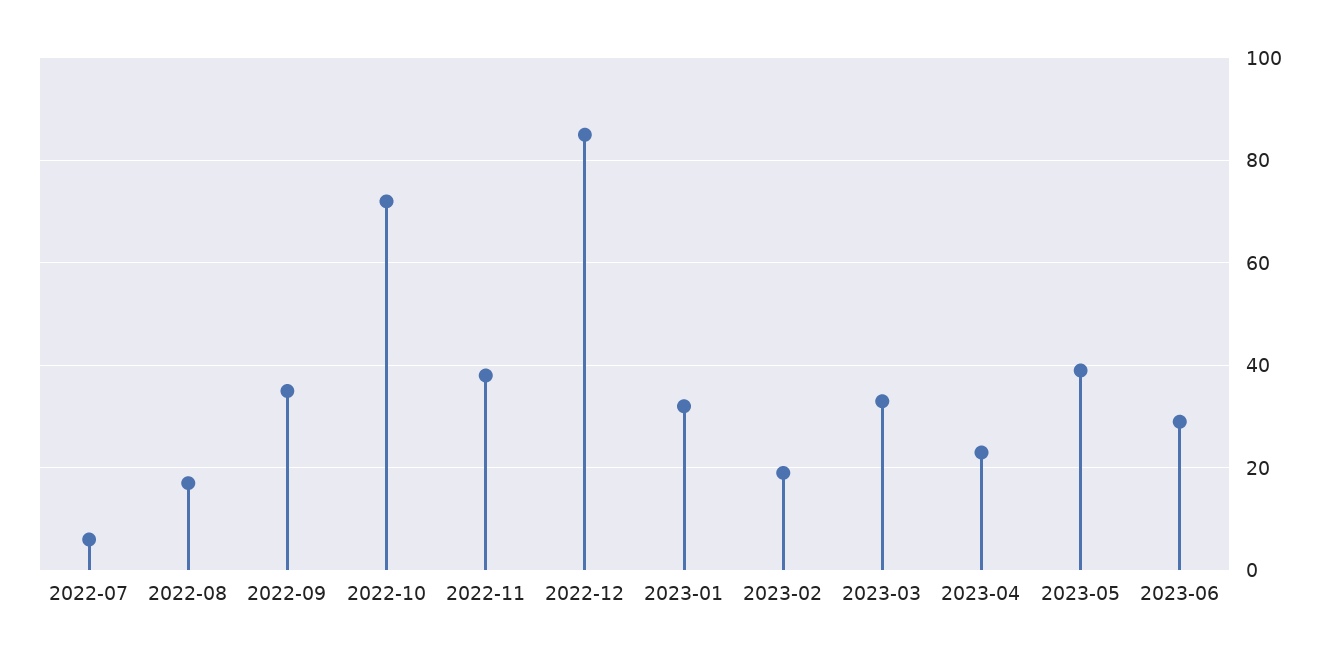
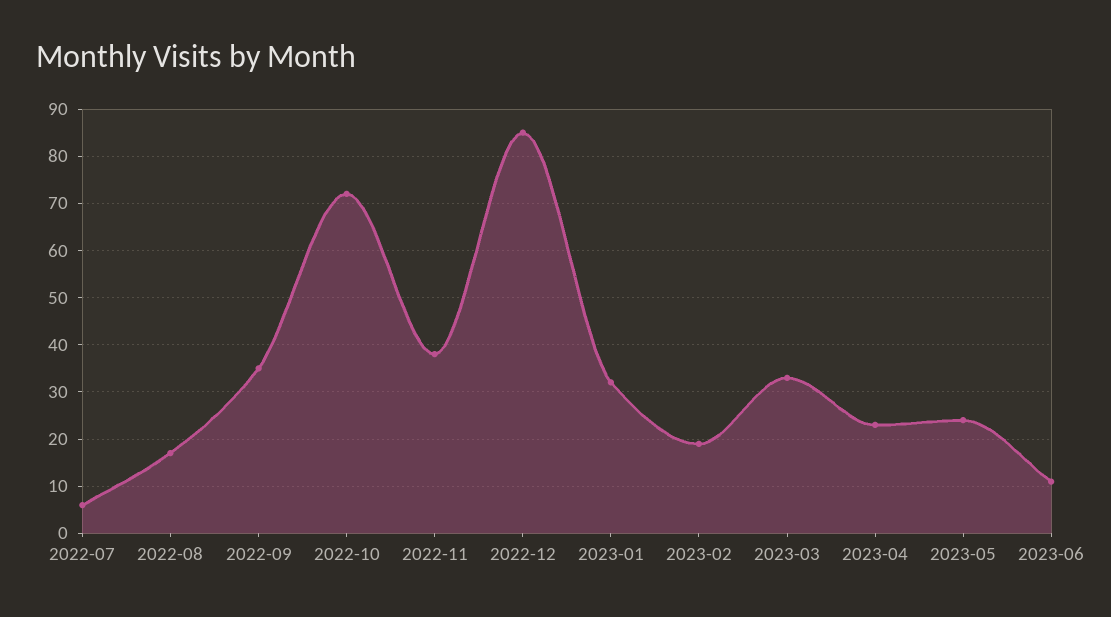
  {
    "2022-07": 5,
    "2022-08": 15,
    "2022-09": 35,
    "2022-10": 70,
    "2022-11": 40,
    "2022-12": 85,
    "2023-01": 30,
    "2023-02": 20,
    "2023-03": 35,
    "2023-04": 25,
-   "2023-05": 40,
+   "2023-05": 25,
-   "2023-06": 30
+   "2023-06": 10
  }

